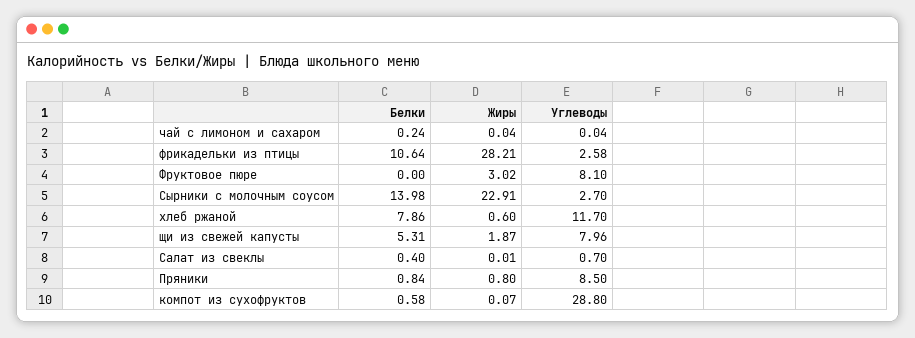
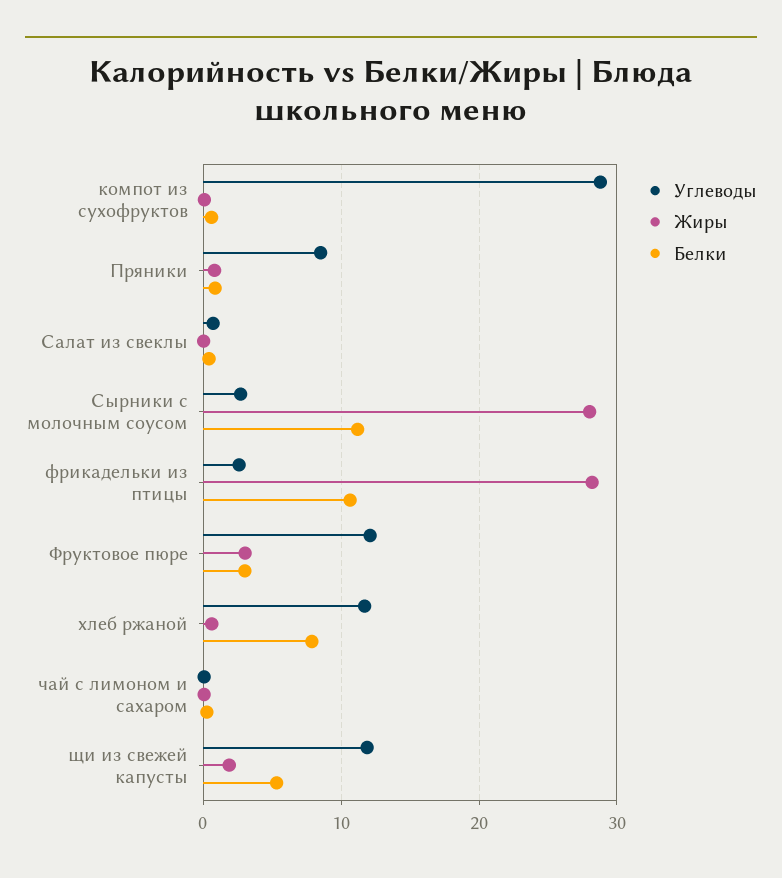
  {
    "Белки": {
      "чай с лимоном и сахаром": 0.24,
      "фрикадельки из птицы": 10.64,
-     "Фруктовое пюре": 0,
+     "Фруктовое пюре": 3,
-     "Сырники с молочным соусом": 13.98,
+     "Сырники с молочным соусом": 11,
      "хлеб ржаной": 7.86,
      "щи из свежей капусты": 5.31,
      "Салат из свеклы": 0.4,
      "Пряники": 0.84,
      "компот из сухофруктов": 0.58
    },
    "Жиры": {
      "чай с лимоном и сахаром": 0.04,
      "фрикадельки из птицы": 28.21,
      "Фруктовое пюре": 3.02,
-     "Сырники с молочным соусом": 22.91,
+     "Сырники с молочным соусом": 28,
      "хлеб ржаной": 0.6,
      "щи из свежей капусты": 1.87,
      "Салат из свеклы": 0.01,
      "Пряники": 0.8,
      "компот из сухофруктов": 0.07
    },
    "Углеводы": {
      "чай с лимоном и сахаром": 0.04,
      "фрикадельки из птицы": 2.58,
-     "Фруктовое пюре": 8.1,
+     "Фруктовое пюре": 12,
      "Сырники с молочным соусом": 2.7,
      "хлеб ржаной": 11.7,
-     "щи из свежей капусты": 7.96,
+     "щи из свежей капусты": 12,
      "Салат из свеклы": 0.7,
      "Пряники": 8.5,
      "компот из сухофруктов": 28.8
    }
  }

